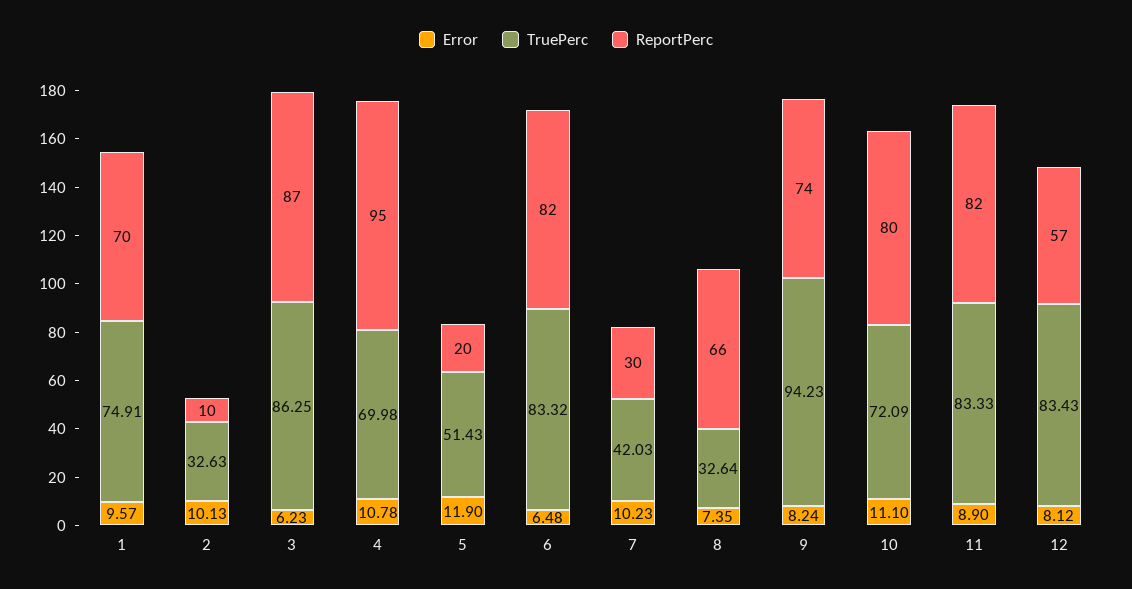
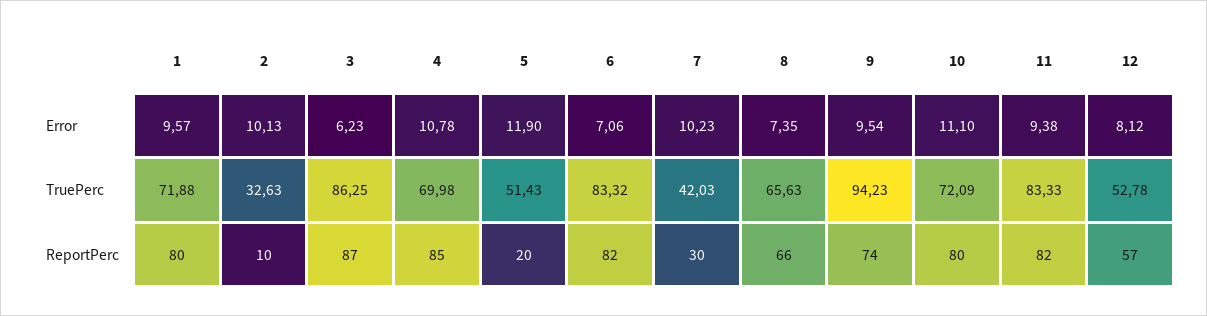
  {
    "Error": {
      "1": 9.57,
      "2": 10.13,
      "3": 6.23,
      "4": 10.78,
      "5": 11.9,
-     "6": 6.48,
+     "6": 7.06,
      "7": 10.23,
      "8": 7.35,
-     "9": 8.24,
+     "9": 9.54,
      "10": 11.1,
-     "11": 8.9,
+     "11": 9.38,
      "12": 8.12
    },
    "TruePerc": {
-     "1": 74.91,
+     "1": 71.88,
      "2": 32.63,
      "3": 86.25,
      "4": 69.98,
      "5": 51.43,
      "6": 83.32,
      "7": 42.03,
-     "8": 32.64,
+     "8": 65.63,
      "9": 94.23,
      "10": 72.09,
      "11": 83.33,
-     "12": 83.43
+     "12": 52.78
    },
    "ReportPerc": {
-     "1": 70,
+     "1": 80,
      "2": 10,
      "3": 87,
-     "4": 95,
+     "4": 85,
      "5": 20,
      "6": 82,
      "7": 30,
      "8": 66,
      "9": 74,
      "10": 80,
      "11": 82,
      "12": 57
    }
  }

